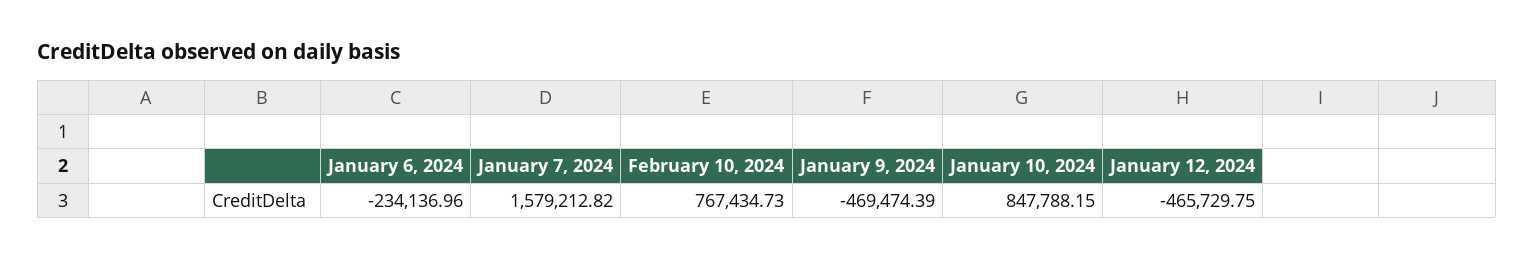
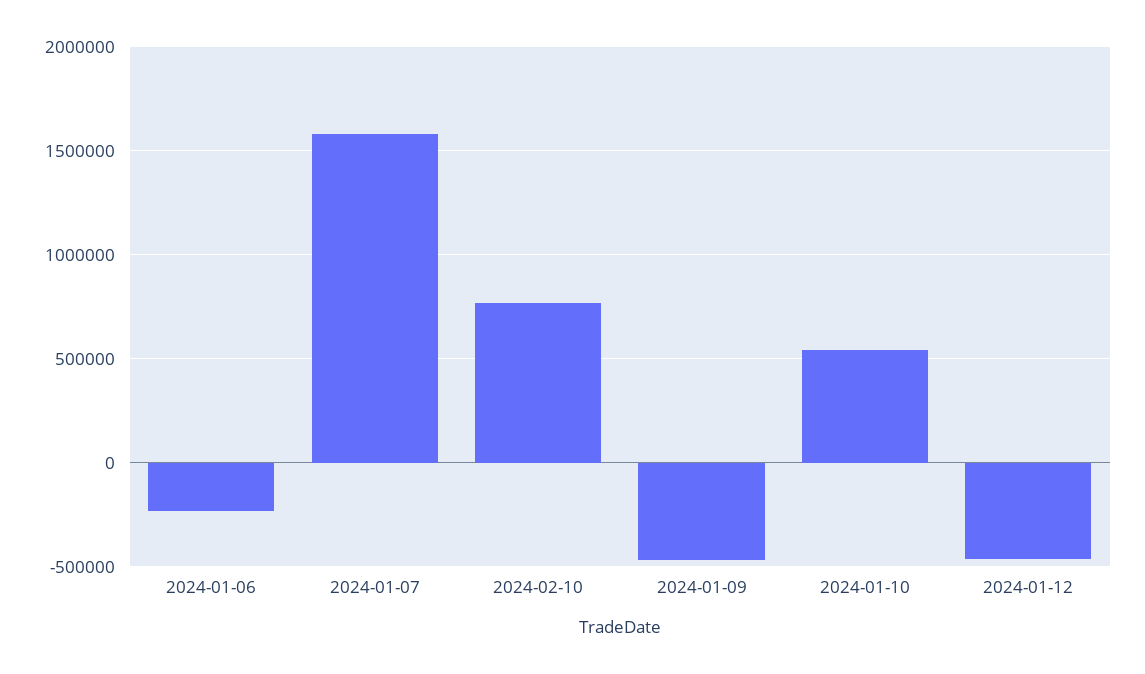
  {
    "January 6, 2024": -234136.96,
    "January 7, 2024": 1579212.82,
    "February 10, 2024": 767434.73,
    "January 9, 2024": -469474.39,
-   "January 10, 2024": 847788.15,
+   "January 10, 2024": 550000,
    "January 12, 2024": -465729.75
  }

